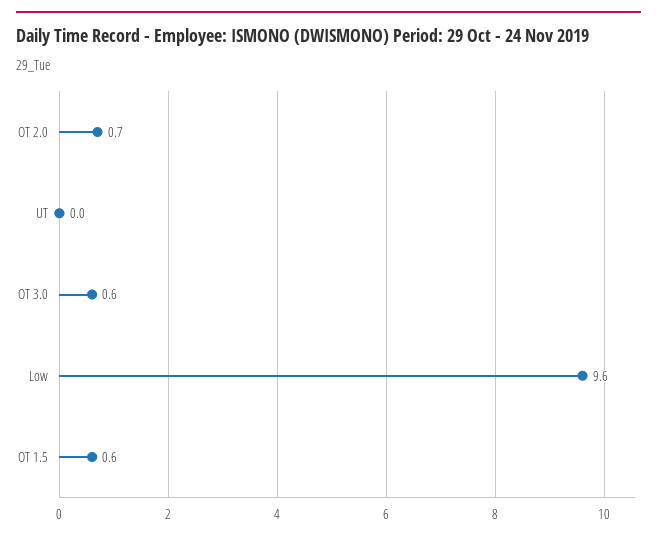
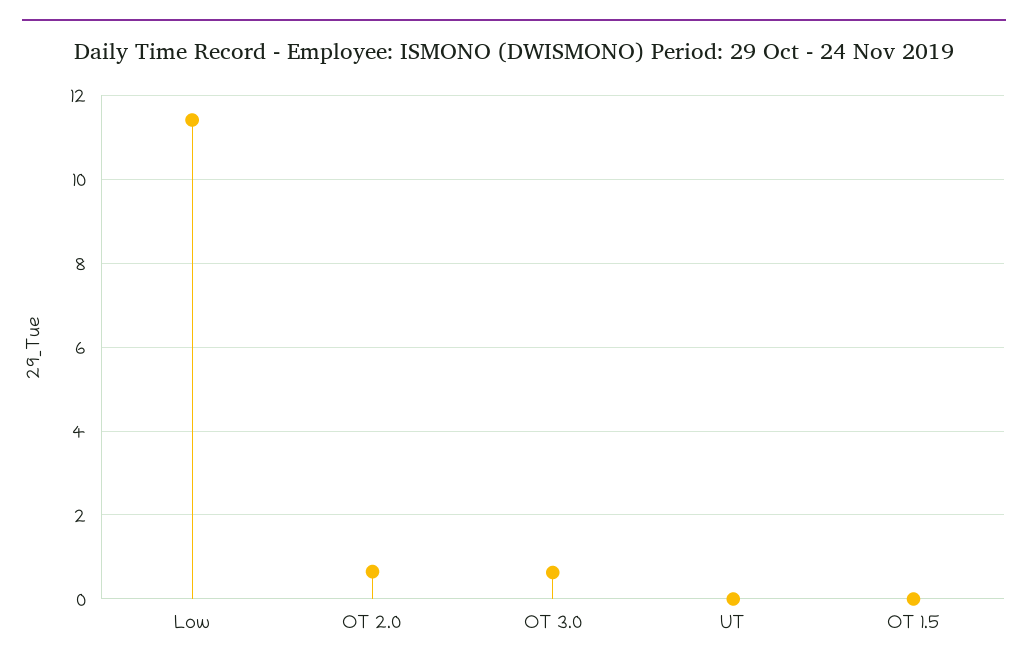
  {
    "OT 2.0": 0.7,
    "UT": 0,
    "OT 3.0": 0.6,
-   "Low": 9.6,
+   "Low": 11.4,
-   "OT 1.5": 0.6
+   "OT 1.5": 0
  }

